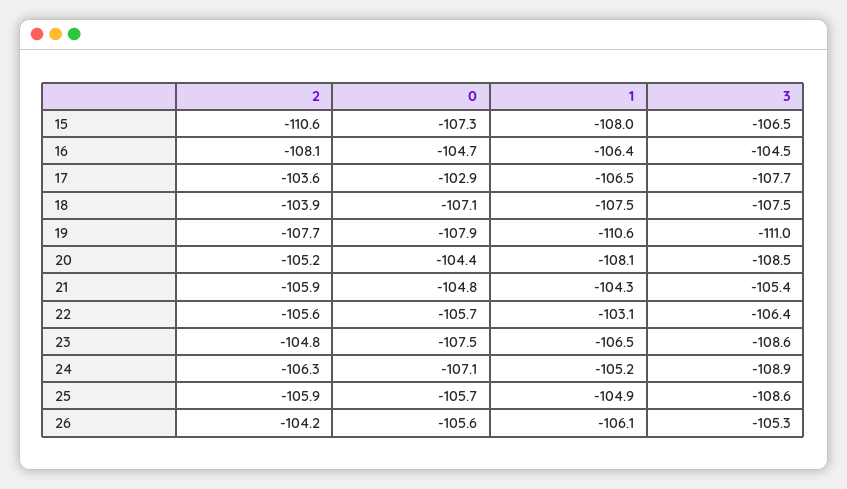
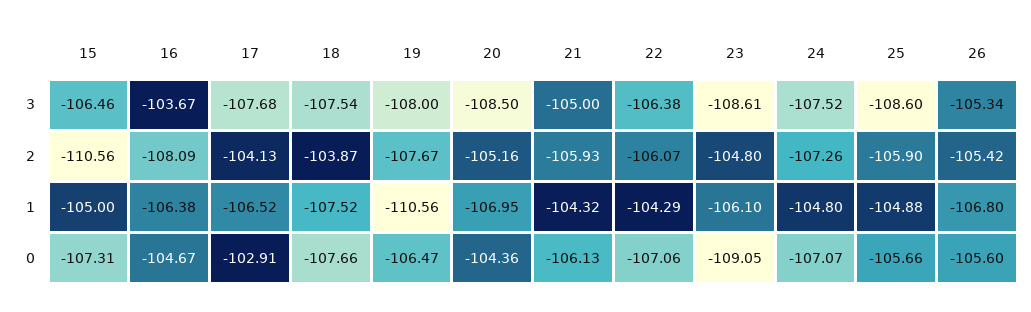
  {
    "2": {
      "15": -110.56,
      "16": -108.09,
-     "17": -103.6,
+     "17": -104.13,
      "18": -103.87,
      "19": -107.67,
      "20": -105.16,
      "21": -105.93,
-     "22": -105.6,
+     "22": -106.07,
      "23": -104.8,
-     "24": -106.3,
+     "24": -107.26,
      "25": -105.9,
-     "26": -104.2
+     "26": -105.42
    },
    "0": {
      "15": -107.31,
      "16": -104.67,
      "17": -102.91,
-     "18": -107.1,
+     "18": -107.66,
-     "19": -107.9,
+     "19": -106.47,
      "20": -104.36,
-     "21": -104.8,
+     "21": -106.13,
-     "22": -105.7,
+     "22": -107.06,
-     "23": -107.5,
+     "23": -109.05,
      "24": -107.07,
      "25": -105.66,
      "26": -105.6
    },
    "1": {
-     "15": -108,
+     "15": -105,
      "16": -106.38,
      "17": -106.52,
      "18": -107.52,
      "19": -110.56,
-     "20": -108.1,
+     "20": -106.95,
      "21": -104.32,
-     "22": -103.1,
+     "22": -104.29,
-     "23": -106.5,
+     "23": -106.1,
-     "24": -105.2,
+     "24": -104.8,
      "25": -104.88,
-     "26": -106.1
+     "26": -106.8
    },
    "3": {
      "15": -106.46,
-     "16": -104.5,
+     "16": -103.67,
      "17": -107.68,
      "18": -107.54,
-     "19": -111,
+     "19": -108,
      "20": -108.5,
-     "21": -105.4,
+     "21": -105,
      "22": -106.38,
      "23": -108.61,
-     "24": -108.9,
+     "24": -107.52,
      "25": -108.6,
      "26": -105.34
    }
  }

